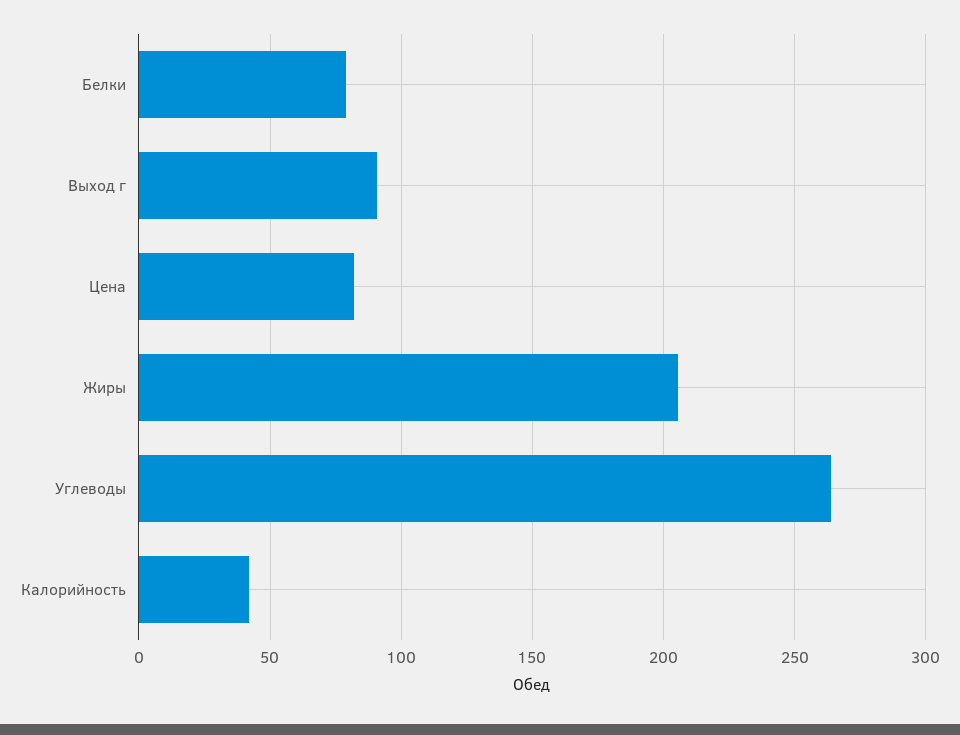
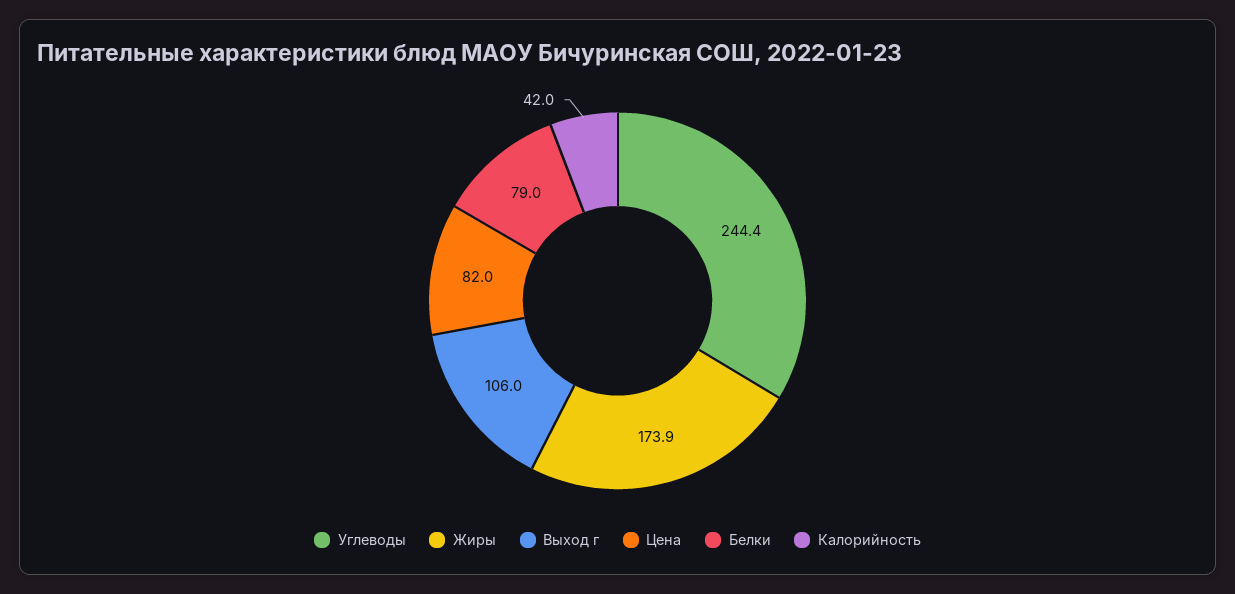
  {
    "Белки": 79,
-   "Выход г": 90,
+   "Выход г": 106,
    "Цена": 82,
-   "Жиры": 205,
+   "Жиры": 173.9,
-   "Углеводы": 265,
+   "Углеводы": 244.4,
    "Калорийность": 42
  }

